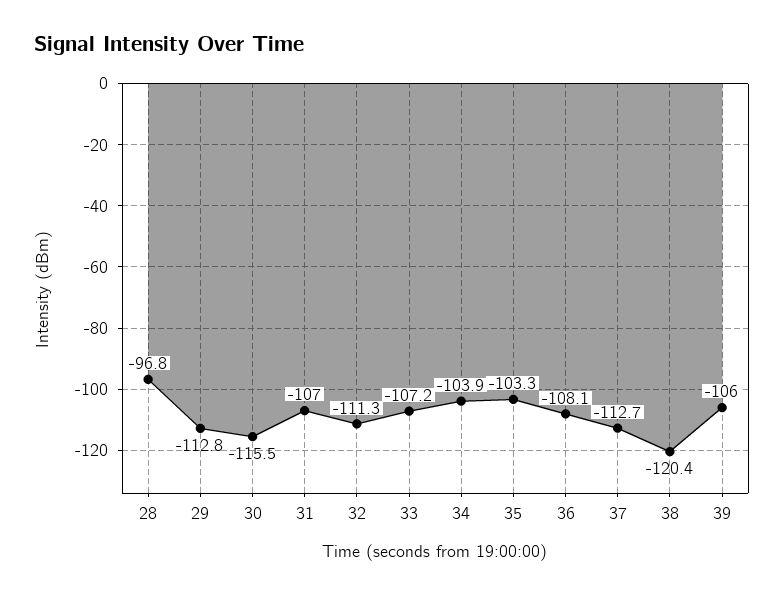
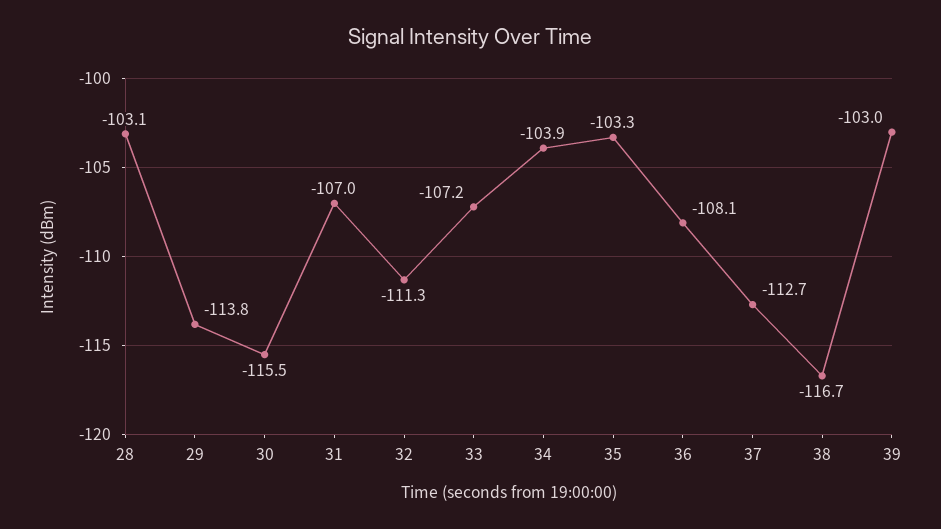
  {
-   "28": -96.8,
+   "28": -103.1,
-   "29": -112.8,
+   "29": -113.8,
    "30": -115.5,
    "31": -107,
    "32": -111.3,
    "33": -107.2,
    "34": -103.9,
    "35": -103.3,
    "36": -108.1,
    "37": -112.7,
-   "38": -120.4,
+   "38": -116.7,
-   "39": -106
+   "39": -103
  }

